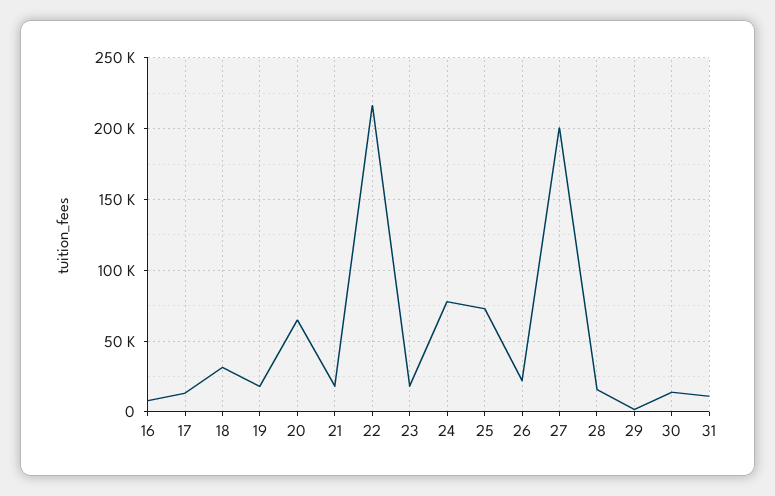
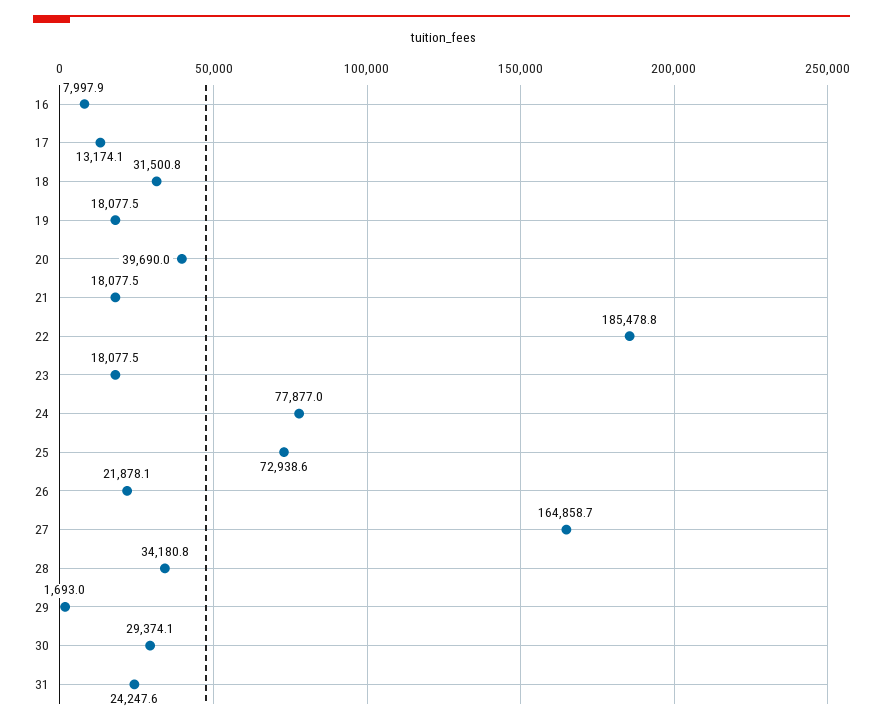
  {
    "16": 7997.9,
    "17": 13174.1,
    "18": 31500.8,
    "19": 18077.5,
-   "20": 65000,
+   "20": 39690,
    "21": 18077.5,
-   "22": 215000,
+   "22": 185478.8,
    "23": 18077.5,
    "24": 77877,
    "25": 72938.6,
    "26": 21878.1,
-   "27": 200000,
+   "27": 164858.7,
-   "28": 15000,
+   "28": 34180.8,
    "29": 1693,
-   "30": 15000,
+   "30": 29374.1,
-   "31": 10000
+   "31": 24247.6
  }

